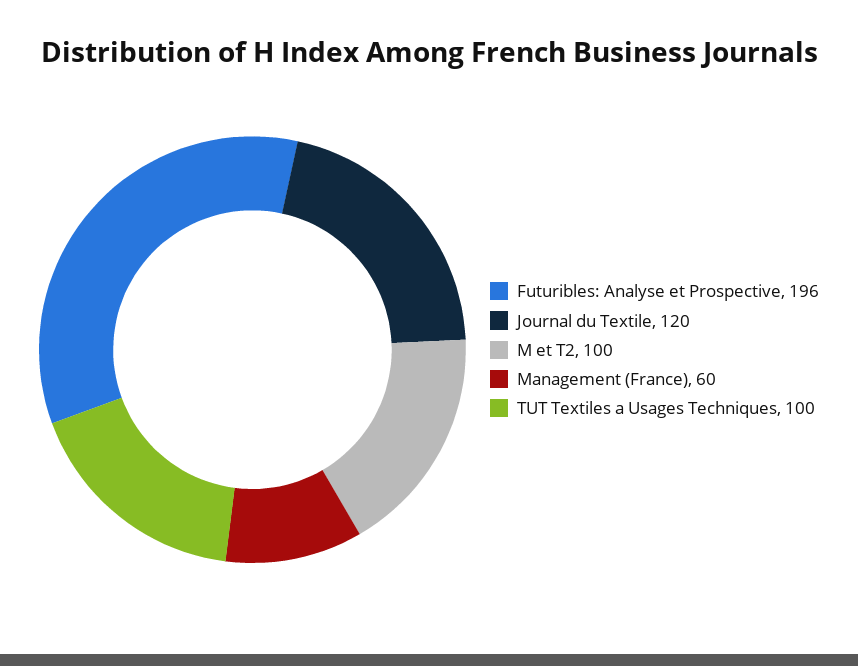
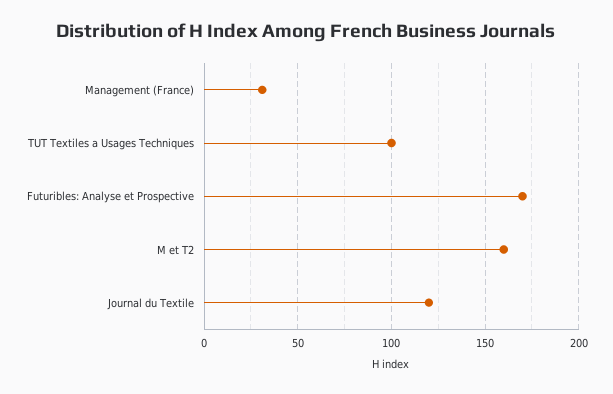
  {
-   "Futuribles: Analyse et Prospective": 196,
+   "Futuribles: Analyse et Prospective": 170,
    "Journal du Textile": 120,
-   "M et T2": 100,
+   "M et T2": 160,
-   "Management (France)": 60,
+   "Management (France)": 30,
    "TUT Textiles a Usages Techniques": 100
  }

